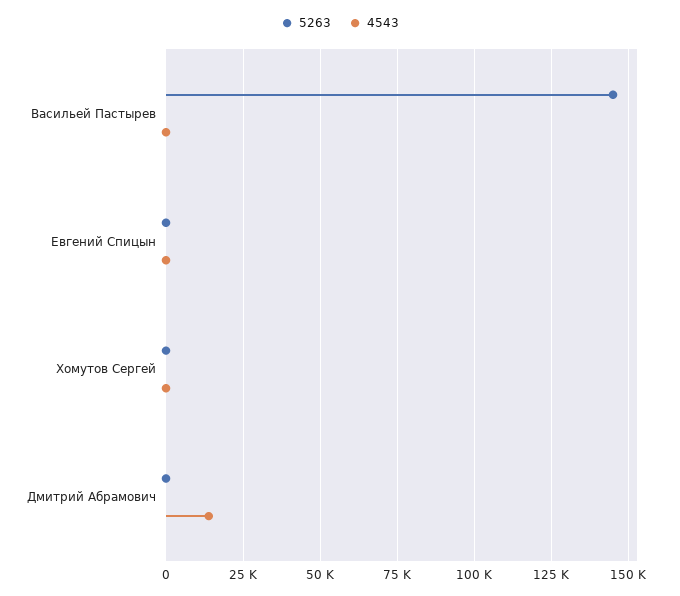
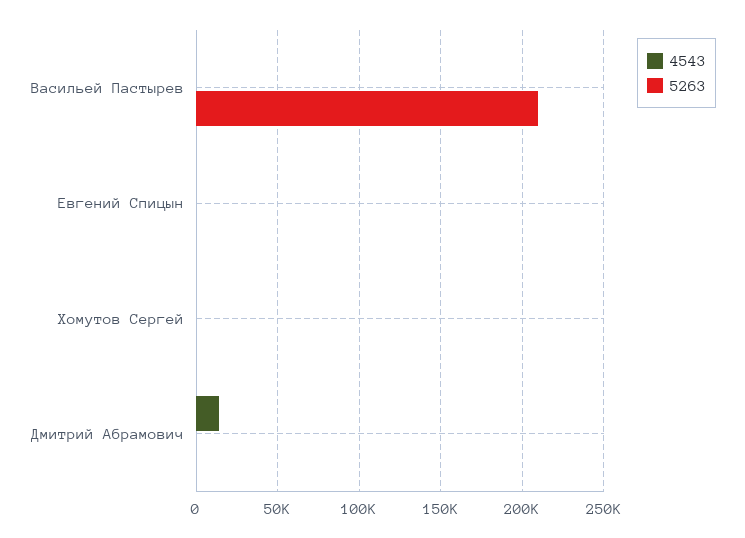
  {
    "5263": {
-     "Васильей Пастырев": 145000,
+     "Васильей Пастырев": 210000,
      "Евгений Спицын": 0,
      "Хомутов Сергей": 0,
      "Дмитрий Абрамович": 0
    },
    "4543": {
      "Васильей Пастырев": 0,
      "Евгений Спицын": 0,
      "Хомутов Сергей": 0,
      "Дмитрий Абрамович": 15000
    }
  }

